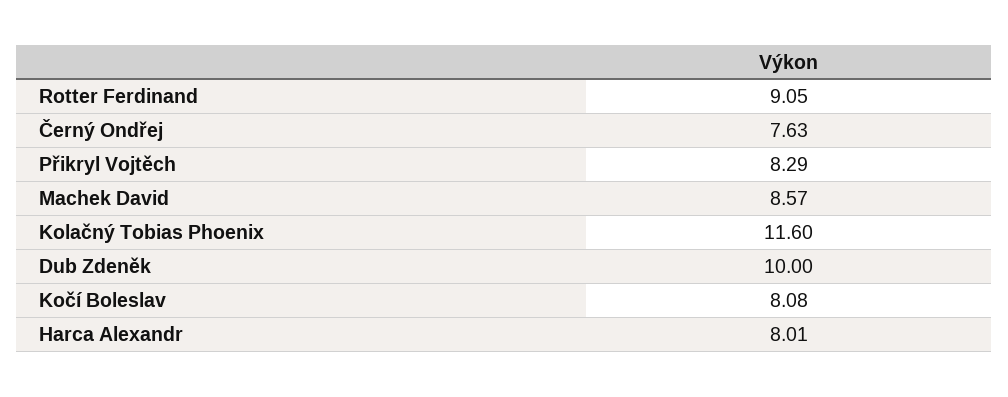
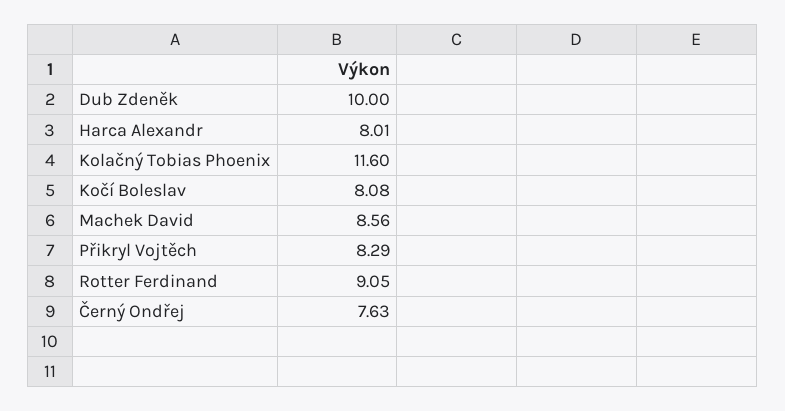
  {
    "Rotter Ferdinand": 9.05,
    "Černý Ondřej": 7.63,
    "Přikryl Vojtěch": 8.29,
-   "Machek David": 8.57,
+   "Machek David": 8.56,
    "Kolačný Tobias Phoenix": 11.6,
    "Dub Zdeněk": 10,
    "Kočí Boleslav": 8.08,
    "Harca Alexandr": 8.01
  }

